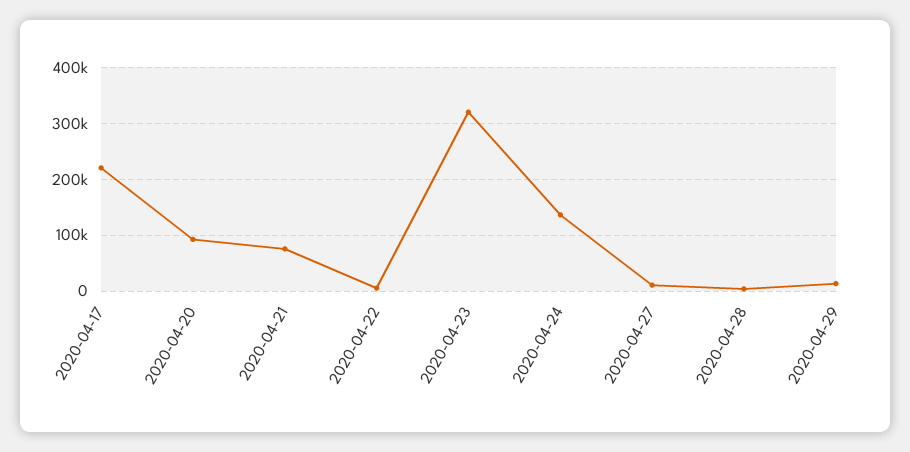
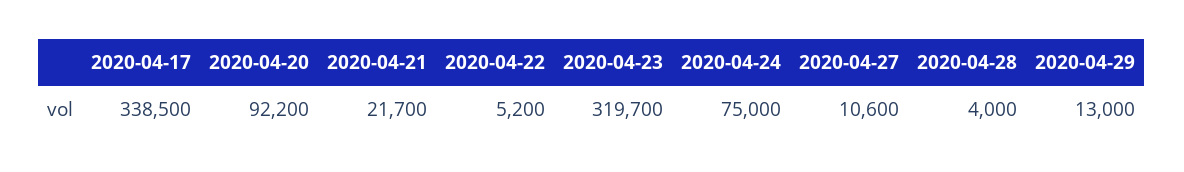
  {
-   "2020-04-17": 220000,
+   "2020-04-17": 338500,
    "2020-04-20": 92200,
-   "2020-04-21": 80000,
+   "2020-04-21": 21700,
    "2020-04-22": 5200,
    "2020-04-23": 319700,
-   "2020-04-24": 140000,
+   "2020-04-24": 75000,
    "2020-04-27": 10600,
    "2020-04-28": 4000,
    "2020-04-29": 13000
  }

